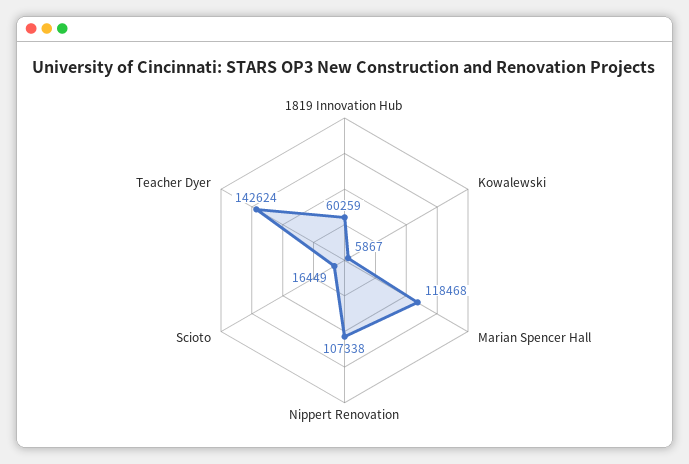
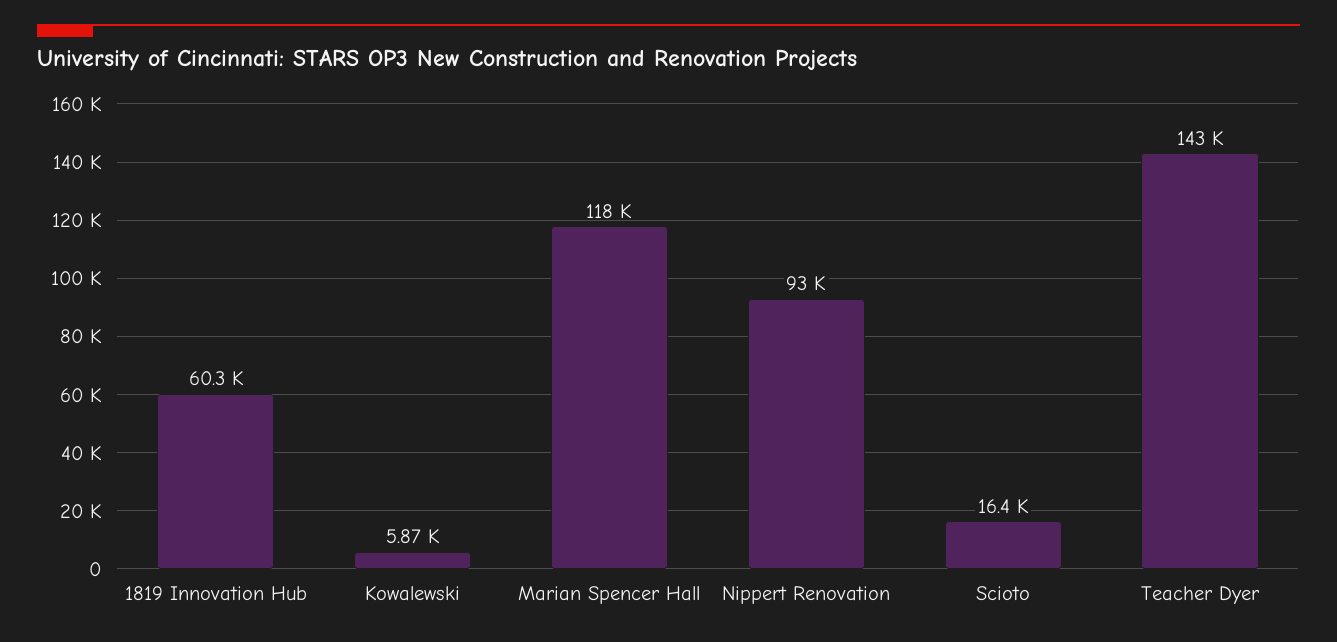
  {
    "1819 Innovation Hub": 60259,
    "Kowalewski": 5867,
    "Marian Spencer Hall": 118468,
-   "Nippert Renovation": 107338,
+   "Nippert Renovation": 93000,
    "Scioto": 16449,
    "Teacher Dyer": 142624
  }

